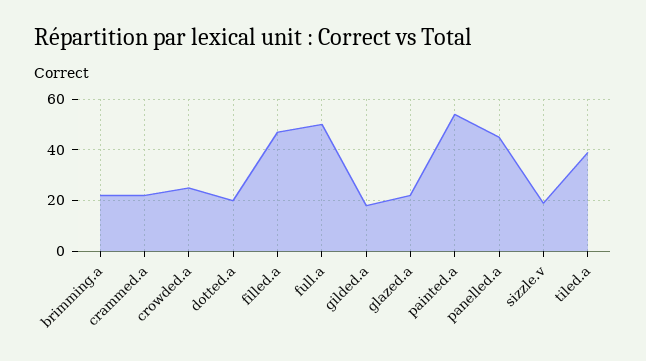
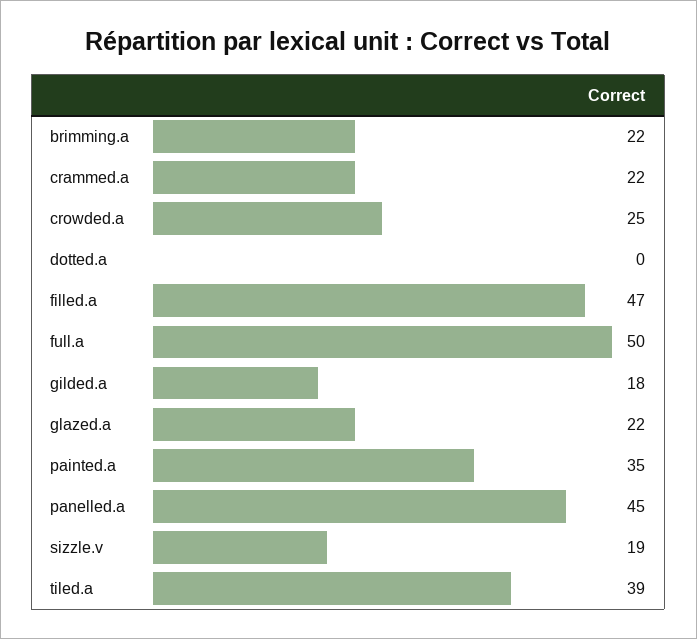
  {
    "brimming.a": 22,
    "crammed.a": 22,
    "crowded.a": 25,
-   "dotted.a": 20,
+   "dotted.a": 0,
    "filled.a": 47,
    "full.a": 50,
    "gilded.a": 18,
    "glazed.a": 22,
-   "painted.a": 55,
+   "painted.a": 35,
    "panelled.a": 45,
    "sizzle.v": 19,
    "tiled.a": 39
  }

